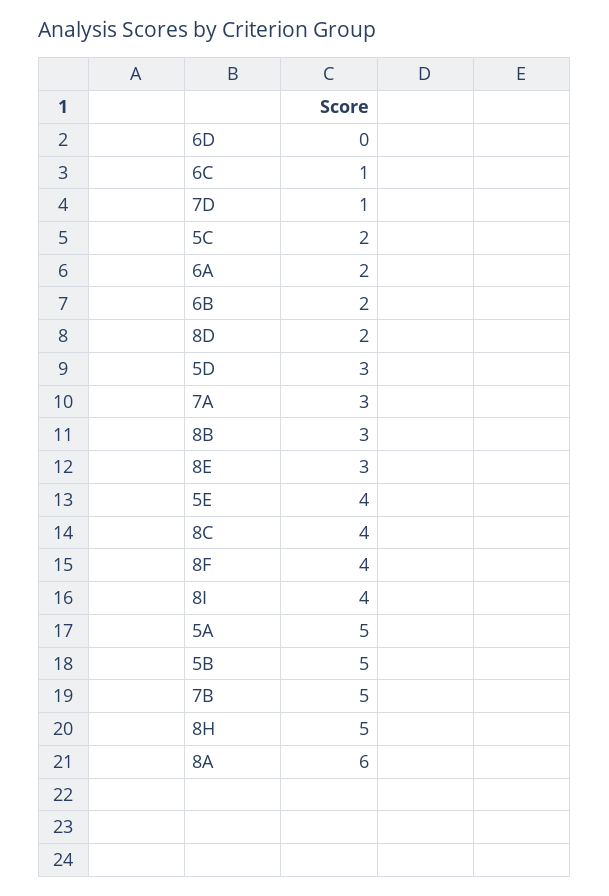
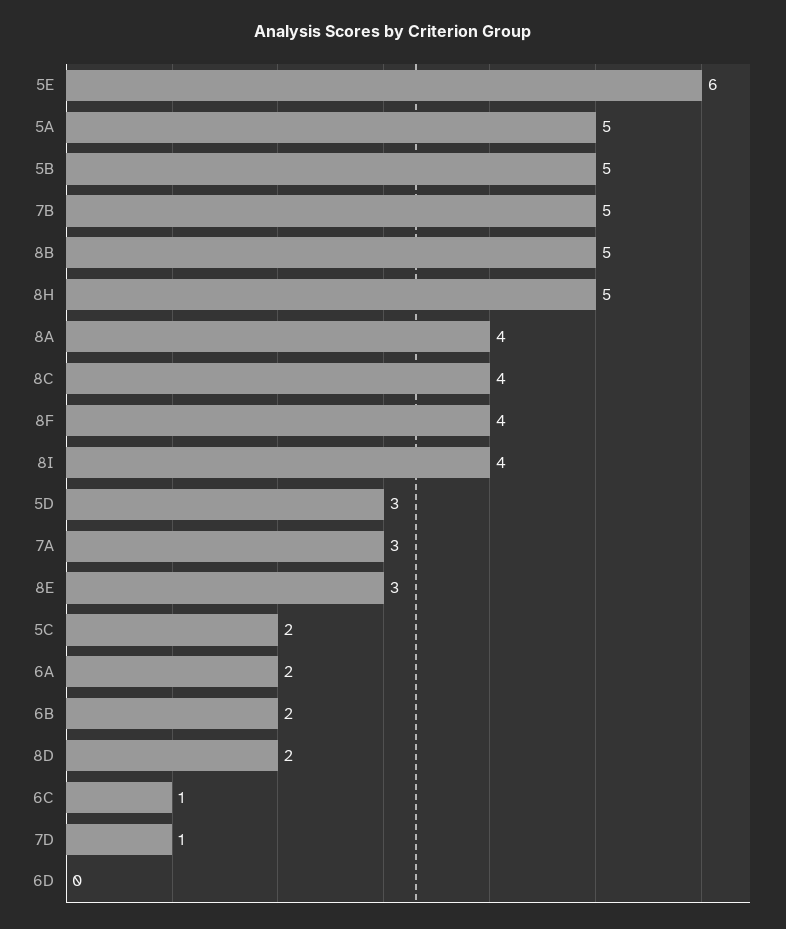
  {
    "6D": 0,
    "6C": 1,
    "7D": 1,
    "5C": 2,
    "6A": 2,
    "6B": 2,
    "8D": 2,
    "5D": 3,
    "7A": 3,
-   "8B": 3,
+   "8B": 5,
    "8E": 3,
-   "5E": 4,
+   "5E": 6,
    "8C": 4,
    "8F": 4,
    "8I": 4,
    "5A": 5,
    "5B": 5,
    "7B": 5,
    "8H": 5,
-   "8A": 6
+   "8A": 4
  }

